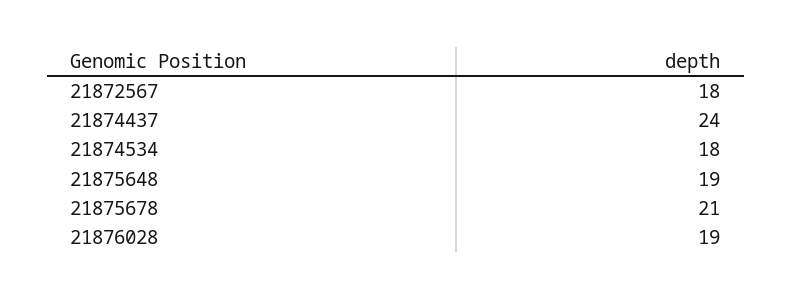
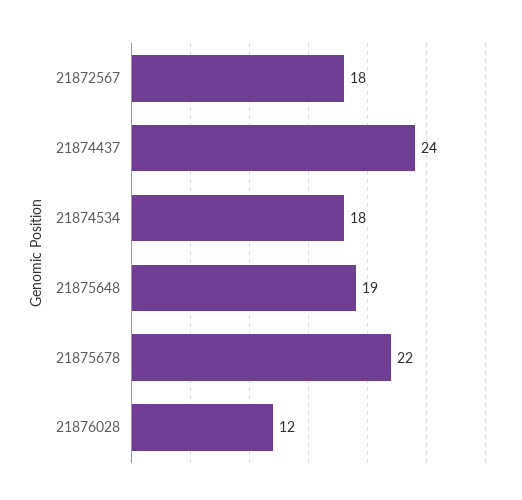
  {
    "21872567": 18,
    "21874437": 24,
    "21874534": 18,
    "21875648": 19,
-   "21875678": 21,
+   "21875678": 22,
-   "21876028": 19
+   "21876028": 12
  }

